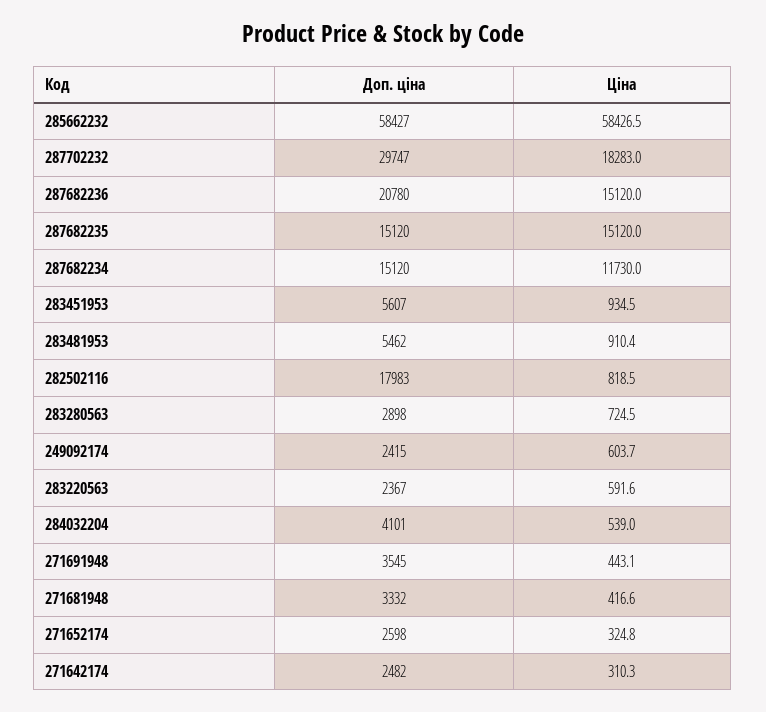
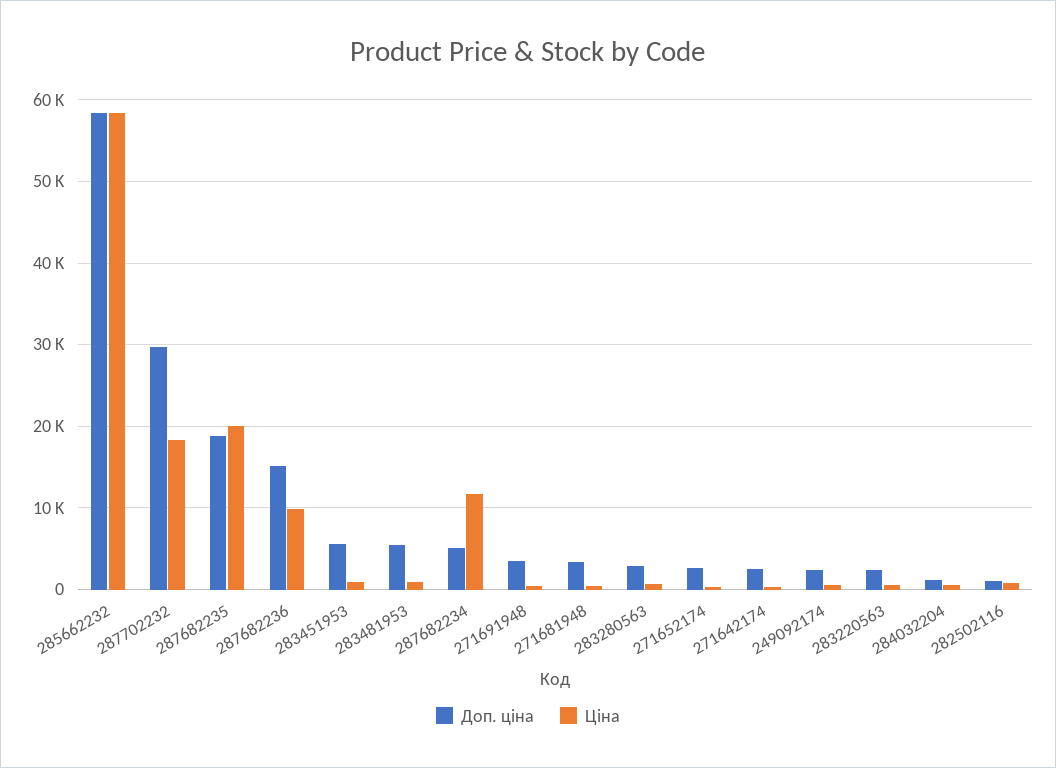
  {
    "Доп. ціна": {
      "285662232": 58427,
      "287702232": 29747,
-     "287682236": 20780,
+     "287682236": 15000,
-     "287682235": 15120,
+     "287682235": 19000,
-     "287682234": 15120,
+     "287682234": 5000,
      "283451953": 5607,
      "283481953": 5462,
-     "282502116": 17983,
+     "282502116": 1000,
      "283280563": 2898,
      "249092174": 2415,
      "283220563": 2367,
-     "284032204": 4101,
+     "284032204": 1000,
      "271691948": 3545,
      "271681948": 3332,
      "271652174": 2598,
      "271642174": 2482
    },
    "Ціна": {
      "285662232": 58426.5,
      "287702232": 18283,
-     "287682236": 15120,
+     "287682236": 10000,
-     "287682235": 15120,
+     "287682235": 20000,
      "287682234": 11730,
      "283451953": 934.5,
      "283481953": 910.4,
      "282502116": 818.5,
      "283280563": 724.5,
      "249092174": 603.7,
      "283220563": 591.6,
      "284032204": 539,
      "271691948": 443.1,
      "271681948": 416.6,
      "271652174": 324.8,
      "271642174": 310.3
    }
  }

